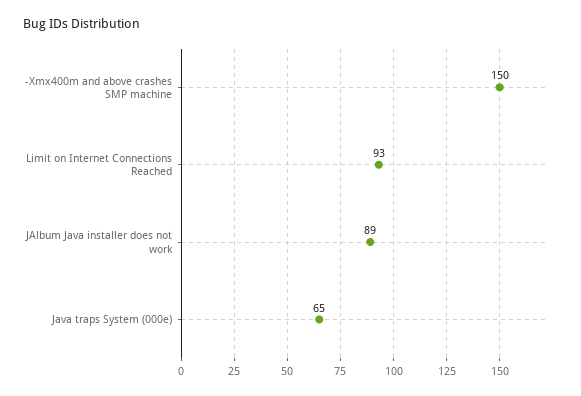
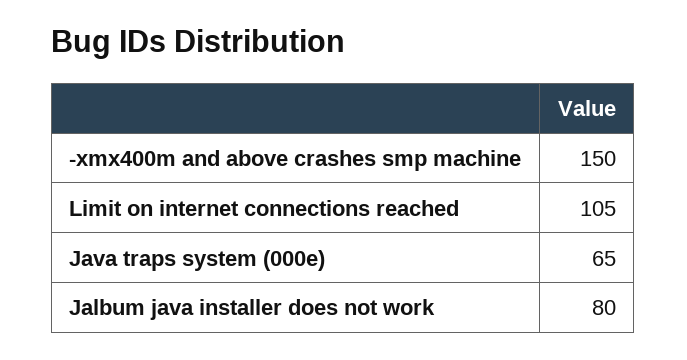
  {
    "-Xmx400m and above crashes SMP machine": 150,
-   "Limit on Internet Connections Reached": 93,
+   "Limit on Internet Connections Reached": 105,
-   "JAlbum Java installer does not work": 89,
+   "JAlbum Java installer does not work": 80,
    "Java traps System (000e)": 65
  }

